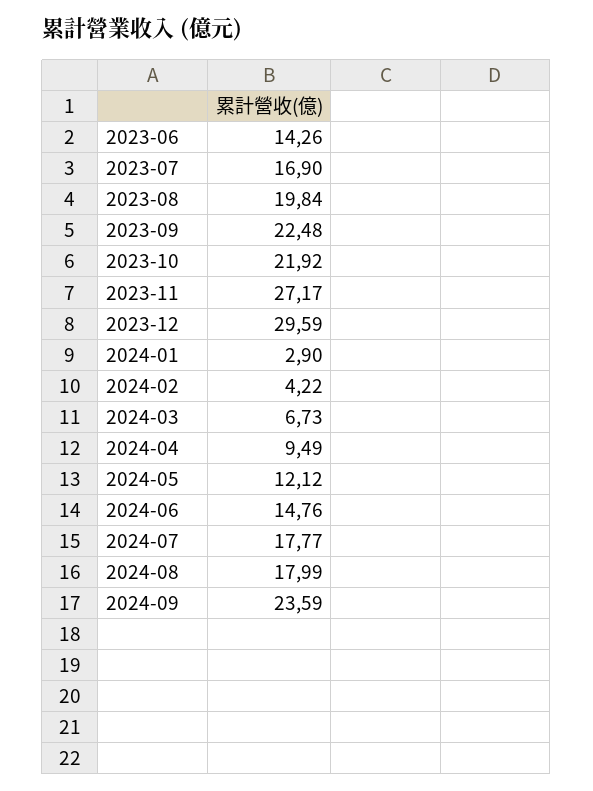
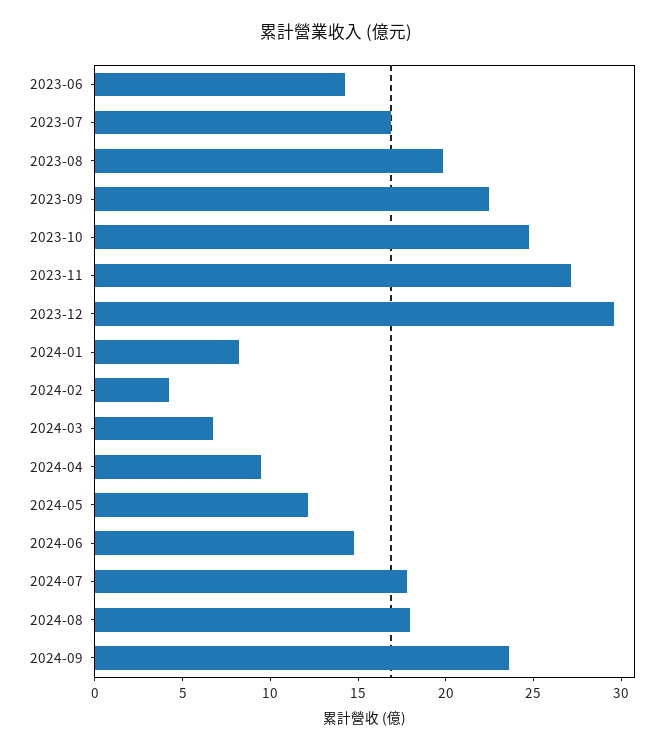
  {
    "2023-06": 14.26,
    "2023-07": 16.9,
    "2023-08": 19.84,
    "2023-09": 22.48,
-   "2023-10": 21.92,
+   "2023-10": 25,
    "2023-11": 27.17,
    "2023-12": 29.59,
-   "2024-01": 2.9,
+   "2024-01": 8,
    "2024-02": 4.22,
    "2024-03": 6.73,
    "2024-04": 9.49,
    "2024-05": 12.12,
    "2024-06": 14.76,
    "2024-07": 17.77,
    "2024-08": 17.99,
    "2024-09": 23.59
  }

